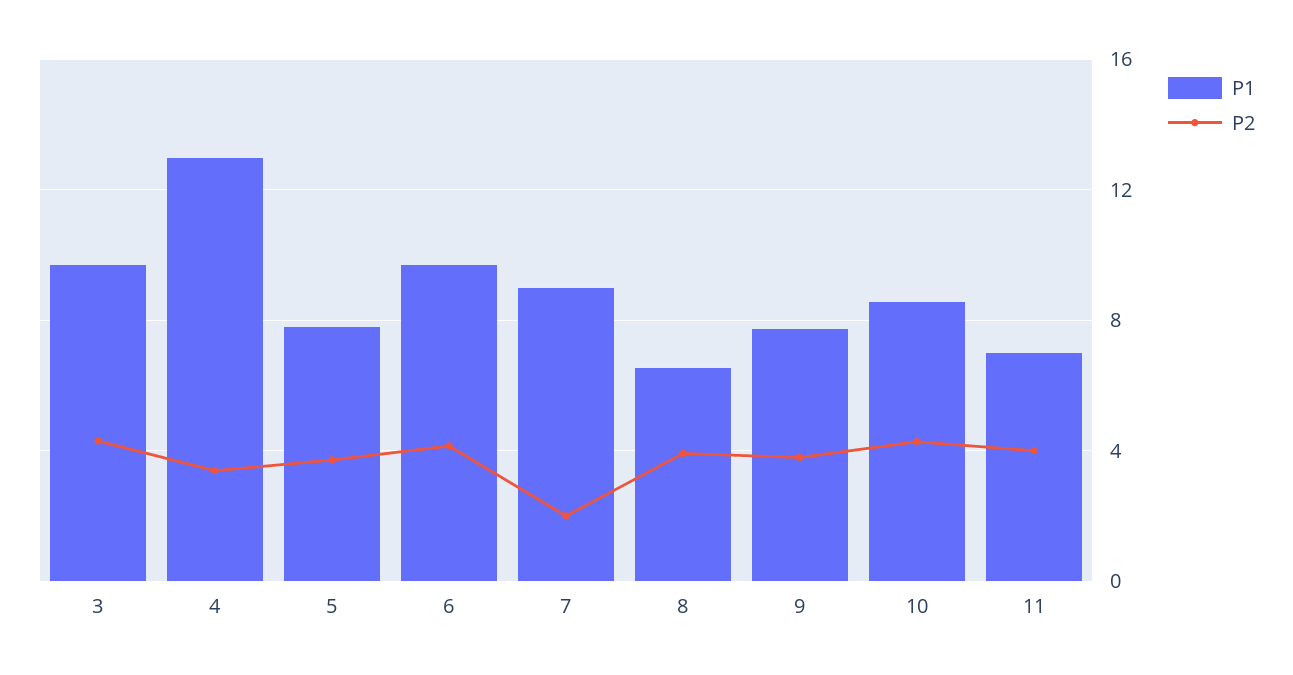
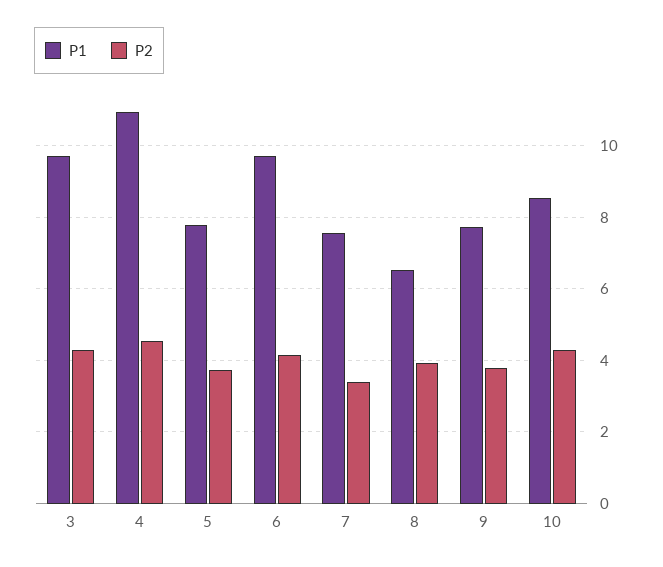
  {
    "P1": {
      "3": 9.8,
-     "4": 13,
+     "4": 11,
      "5": 7.8,
      "6": 9.8,
-     "7": 9,
+     "7": 7.6,
      "8": 6.6,
      "9": 7.8,
-     "10": 8.6,
+     "10": 8.6
-     "11": 7
    },
    "P2": {
      "3": 4.4,
-     "4": 3.5,
+     "4": 4.6,
      "5": 3.8,
      "6": 4.2,
-     "7": 2,
+     "7": 3.4,
      "8": 4,
      "9": 3.8,
-     "10": 4.2,
+     "10": 4.2
-     "11": 4
    }
  }

